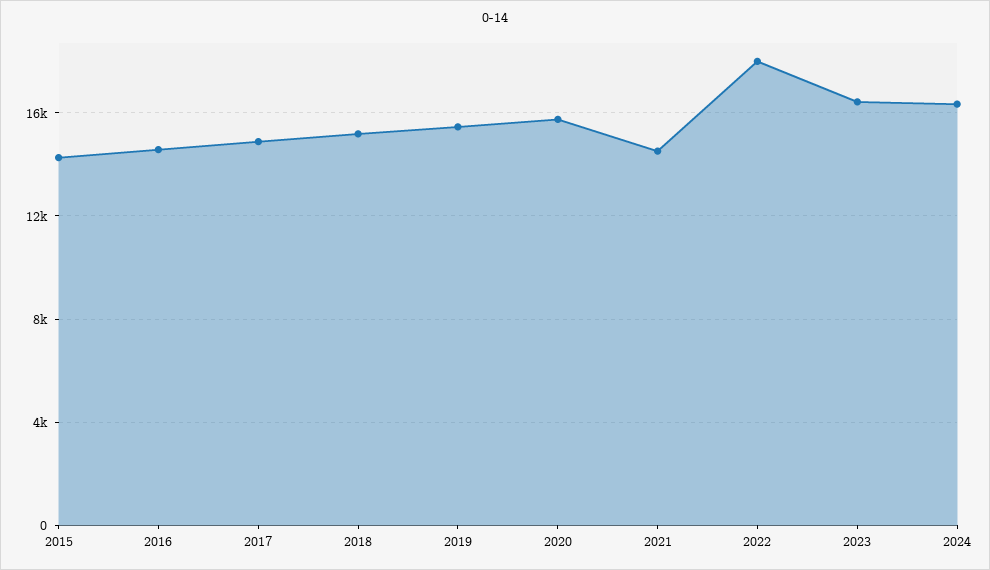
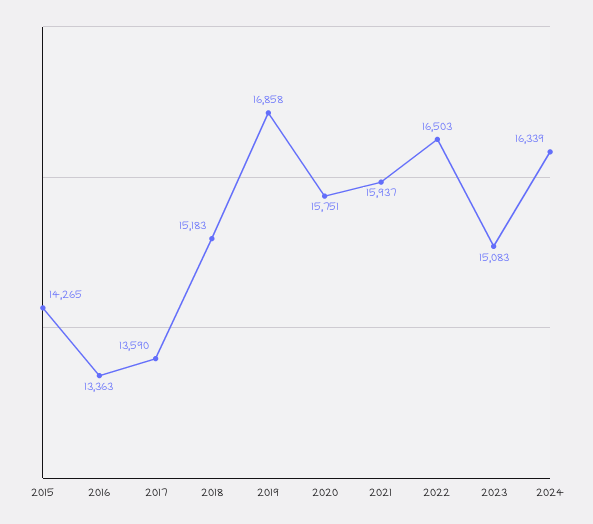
  {
    "2015": 14265,
-   "2016": 14500,
+   "2016": 13363,
-   "2017": 15000,
+   "2017": 13590,
    "2018": 15183,
-   "2019": 15500,
+   "2019": 16858,
    "2020": 15751,
-   "2021": 14500,
+   "2021": 15937,
-   "2022": 18000,
+   "2022": 16503,
-   "2023": 16500,
+   "2023": 15083,
    "2024": 16339
  }

